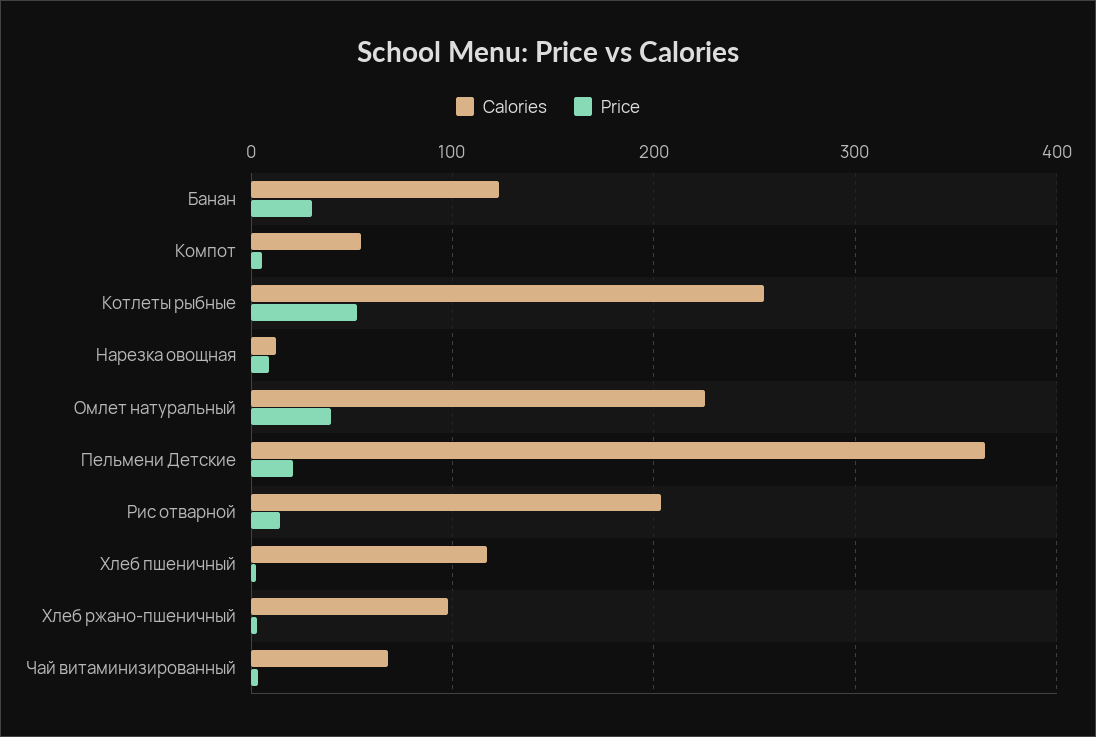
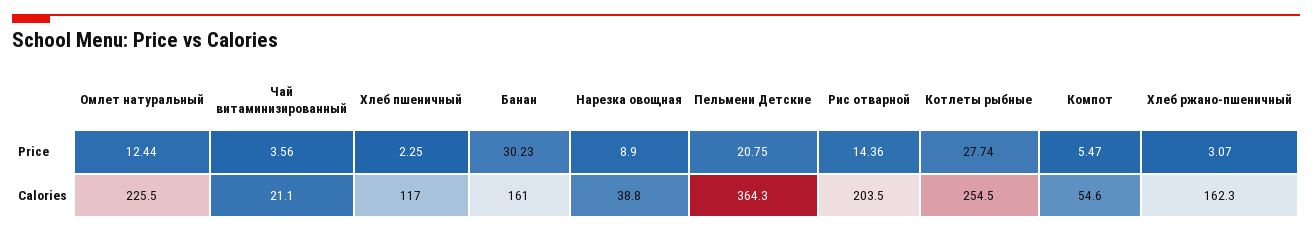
  {
    "Calories": {
-     "Банан": 120,
+     "Банан": 161,
      "Компот": 54.6,
      "Котлеты рыбные": 254.5,
-     "Нарезка овощная": 10,
+     "Нарезка овощная": 38.8,
      "Омлет натуральный": 225.5,
      "Пельмени Детские": 364.3,
      "Рис отварной": 203.5,
      "Хлеб пшеничный": 117,
-     "Хлеб ржано-пшеничный": 100,
+     "Хлеб ржано-пшеничный": 162.3,
-     "Чай витаминизированный": 70
+     "Чай витаминизированный": 21.1
    },
    "Price": {
      "Банан": 30.23,
      "Компот": 5.47,
-     "Котлеты рыбные": 50,
+     "Котлеты рыбные": 27.74,
      "Нарезка овощная": 8.9,
-     "Омлет натуральный": 40,
+     "Омлет натуральный": 12.44,
      "Пельмени Детские": 20.75,
      "Рис отварной": 14.36,
      "Хлеб пшеничный": 2.25,
      "Хлеб ржано-пшеничный": 3.07,
      "Чай витаминизированный": 3.56
    }
  }

